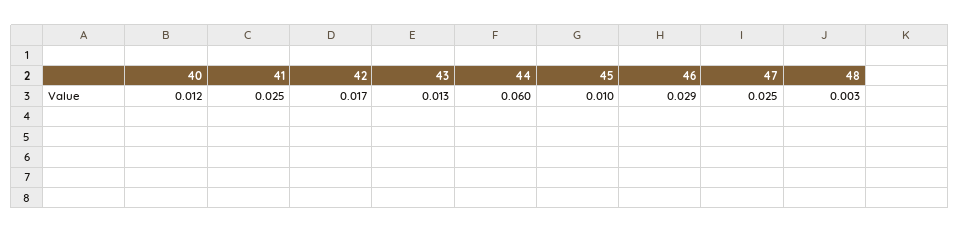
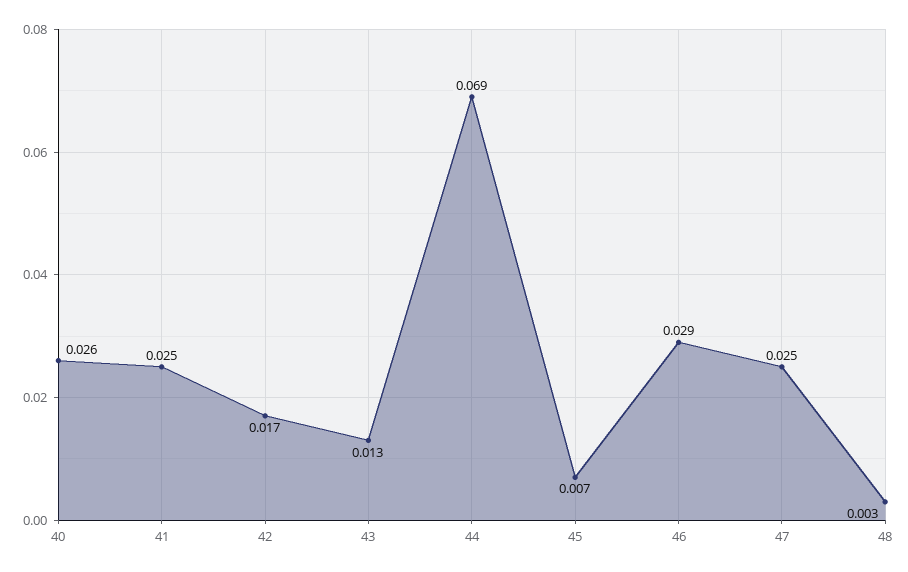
  {
-   "40": 0.012,
+   "40": 0.026,
    "41": 0.025,
    "42": 0.017,
    "43": 0.013,
-   "44": 0.06,
+   "44": 0.069,
-   "45": 0.01,
+   "45": 0.007,
    "46": 0.029,
    "47": 0.025,
    "48": 0.003
  }

